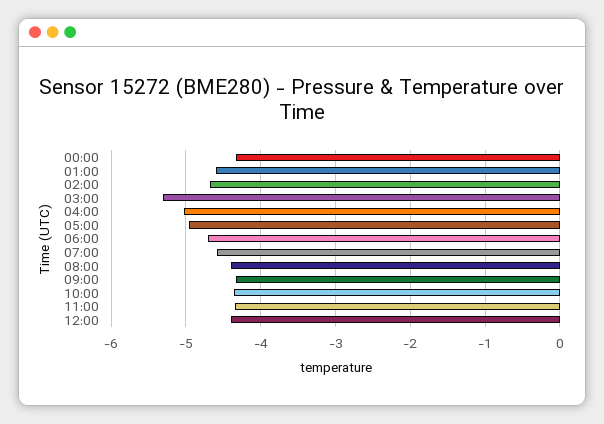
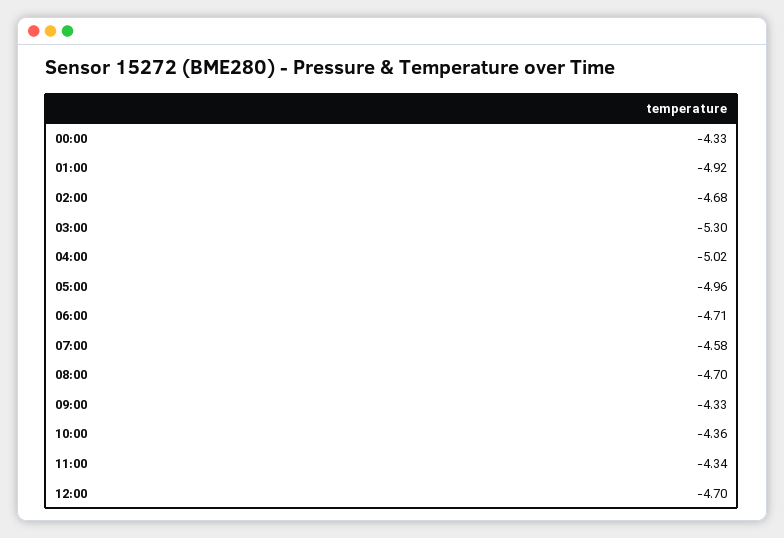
  {
    "00:00": -4.33,
-   "01:00": -4.6,
+   "01:00": -4.92,
    "02:00": -4.68,
    "03:00": -5.3,
    "04:00": -5.02,
    "05:00": -4.96,
    "06:00": -4.71,
    "07:00": -4.58,
-   "08:00": -4.4,
+   "08:00": -4.7,
    "09:00": -4.33,
    "10:00": -4.36,
    "11:00": -4.34,
-   "12:00": -4.4
+   "12:00": -4.7
  }

